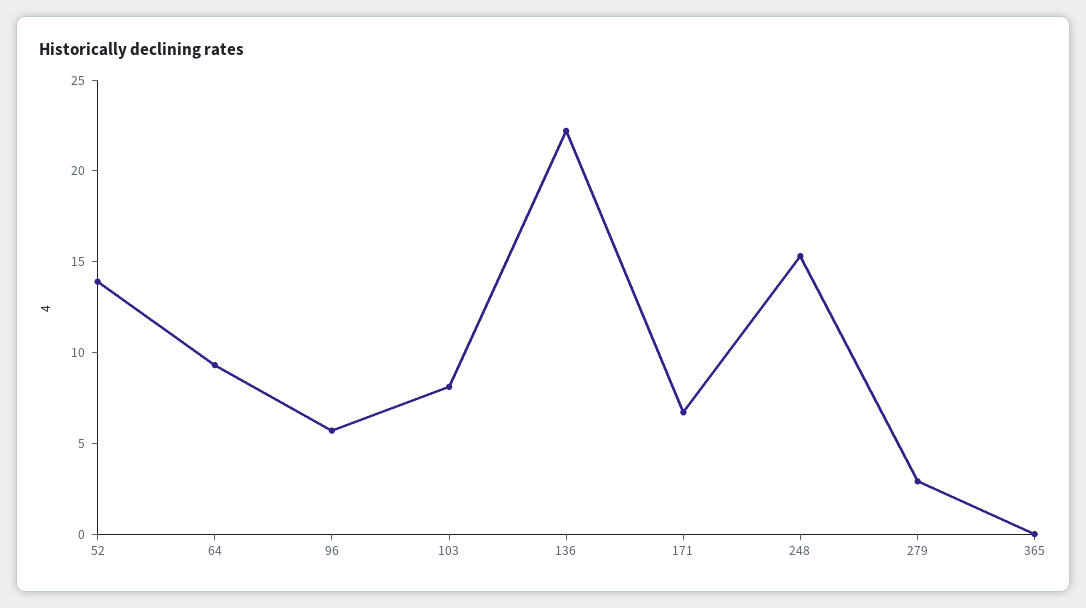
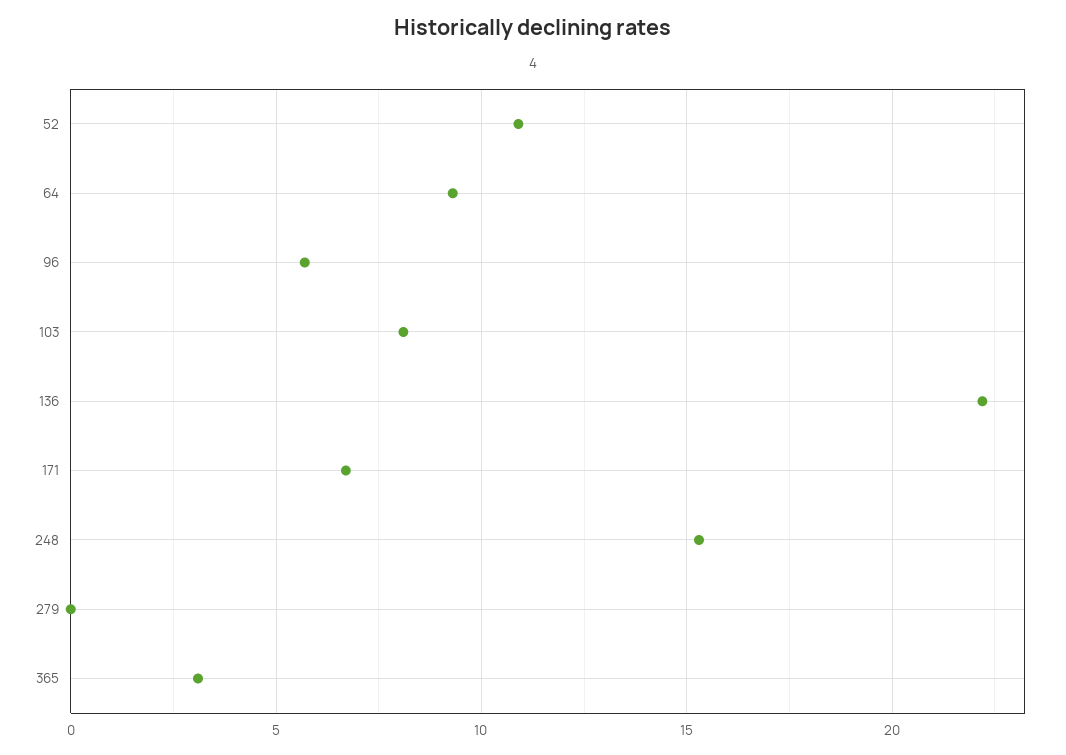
  {
-   "52": 14,
+   "52": 11,
    "64": 9.5,
    "96": 5.5,
    "103": 8,
    "136": 22,
    "171": 6.5,
    "248": 15.5,
-   "279": 3,
+   "279": 0,
-   "365": 0
+   "365": 3
  }

